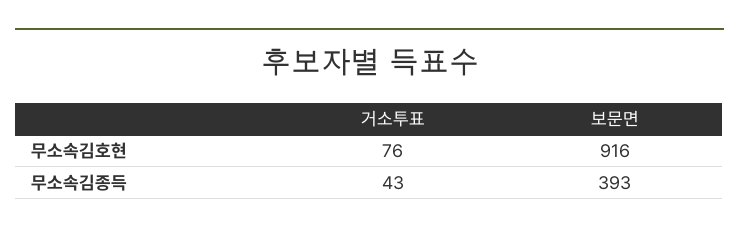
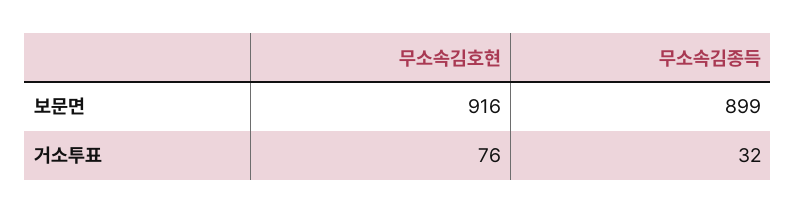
  {
    "거소투표": {
      "무소속김호현": 76,
-     "무소속김종득": 43
+     "무소속김종득": 32
    },
    "보문면": {
      "무소속김호현": 916,
-     "무소속김종득": 393
+     "무소속김종득": 899
    }
  }

